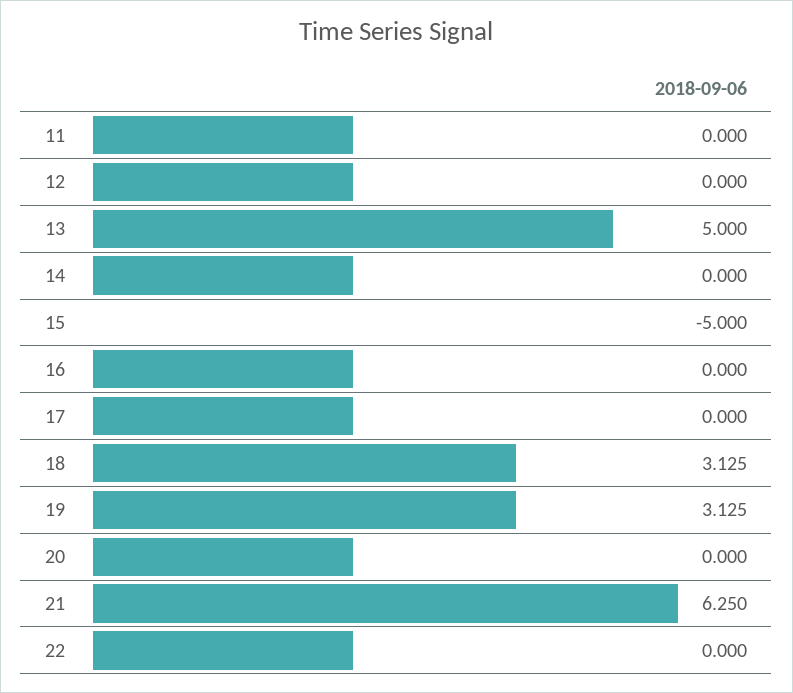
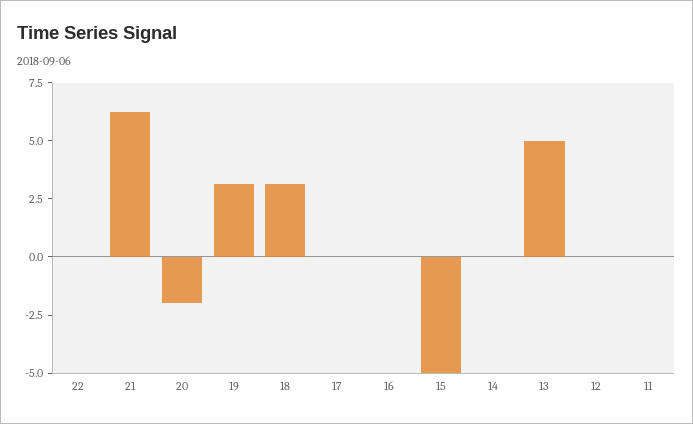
  {
    "11": 0,
    "12": 0,
    "13": 5,
    "14": 0,
    "15": -5,
    "16": 0,
    "17": 0,
    "18": 3.125,
    "19": 3.125,
-   "20": 0,
+   "20": -2,
    "21": 6.25,
    "22": 0
  }

